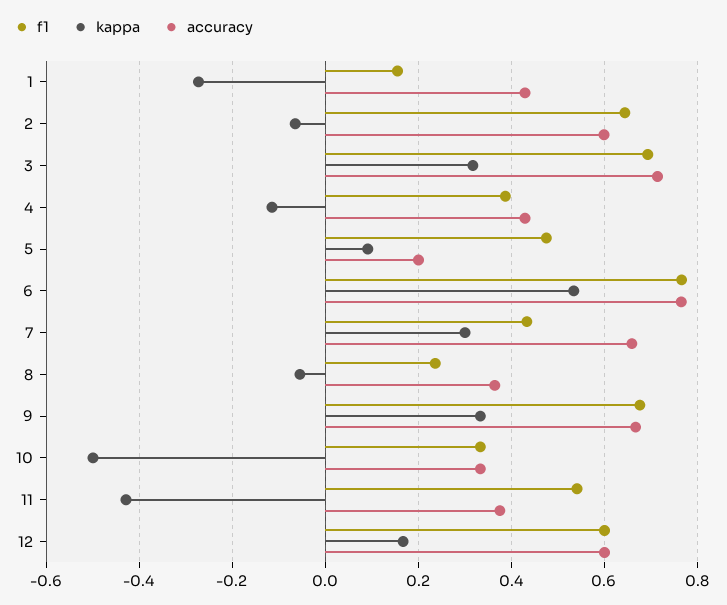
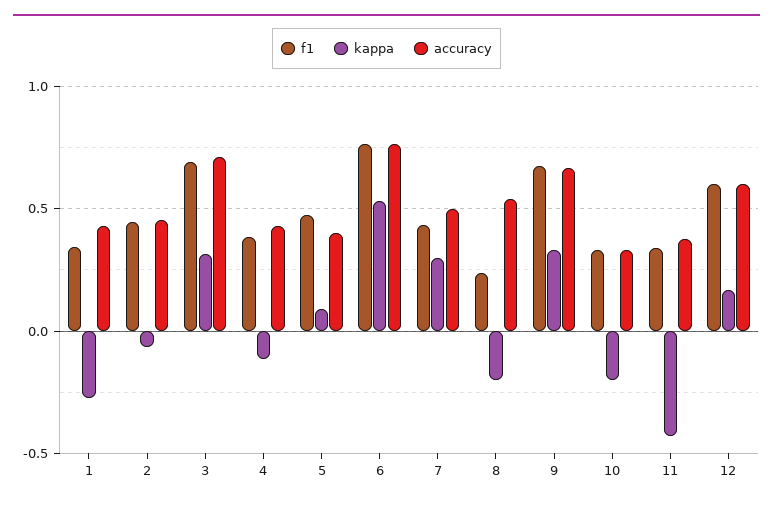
  {
    "f1": {
-     "1": 0.16,
+     "1": 0.35,
-     "2": 0.64,
+     "2": 0.45,
      "3": 0.7,
      "4": 0.38,
      "5": 0.48,
      "6": 0.76,
      "7": 0.44,
      "8": 0.24,
      "9": 0.68,
      "10": 0.34,
-     "11": 0.54,
+     "11": 0.35,
      "12": 0.6
    },
    "kappa": {
      "1": -0.28,
      "2": -0.06,
      "3": 0.32,
      "4": -0.12,
      "5": 0.1,
      "6": 0.54,
      "7": 0.3,
-     "8": -0.06,
+     "8": -0.2,
      "9": 0.34,
-     "10": -0.5,
+     "10": -0.2,
      "11": -0.42,
      "12": 0.16
    },
    "accuracy": {
      "1": 0.42,
-     "2": 0.6,
+     "2": 0.45,
      "3": 0.72,
      "4": 0.42,
-     "5": 0.2,
+     "5": 0.4,
      "6": 0.76,
-     "7": 0.66,
+     "7": 0.5,
-     "8": 0.36,
+     "8": 0.55,
      "9": 0.66,
      "10": 0.34,
      "11": 0.38,
      "12": 0.6
    }
  }

